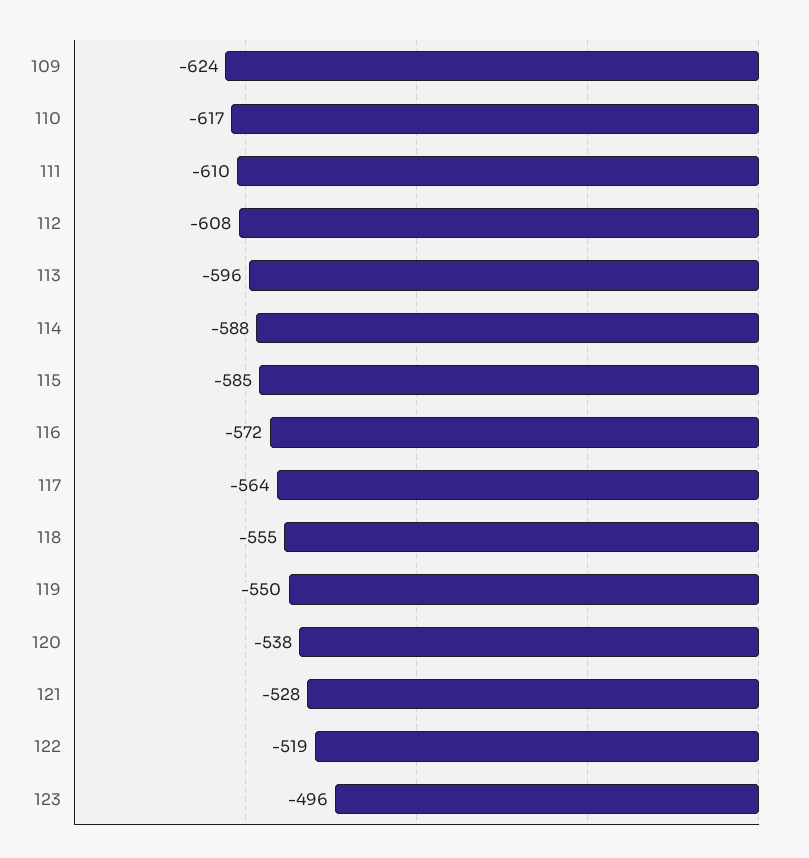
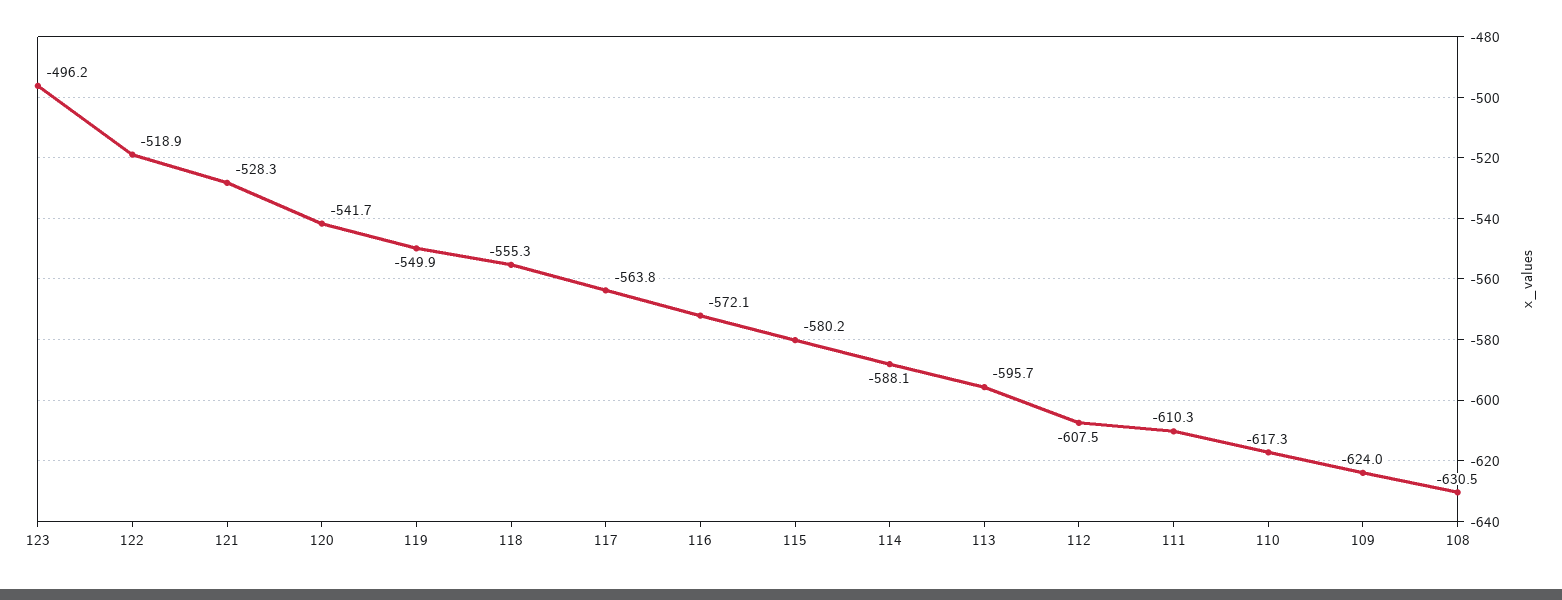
  {
    "109": -624,
    "110": -617.3,
    "111": -610.3,
    "112": -607.5,
    "113": -595.7,
    "114": -588.1,
-   "115": -585,
+   "115": -580.2,
    "116": -572.1,
    "117": -563.8,
    "118": -555.3,
    "119": -549.9,
-   "120": -538,
+   "120": -541.7,
    "121": -528.3,
    "122": -518.9,
-   "123": -496.2
+   "123": -496.2,
+   "108": -630.5
  }

